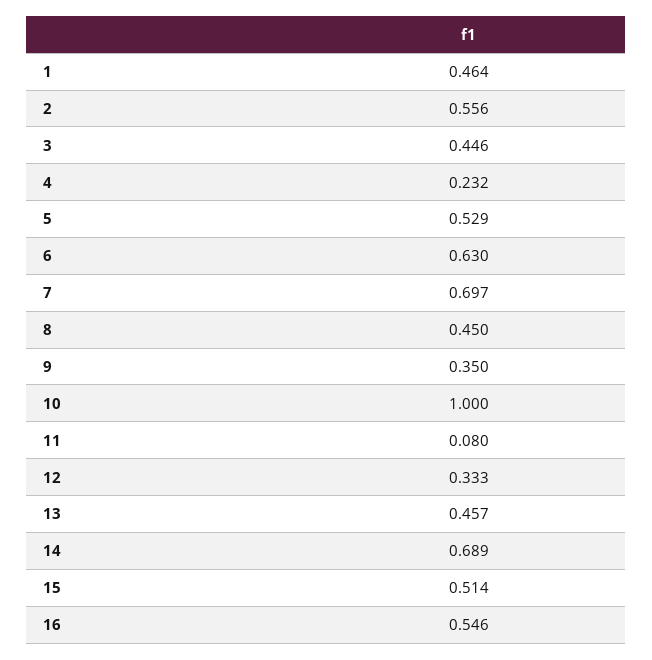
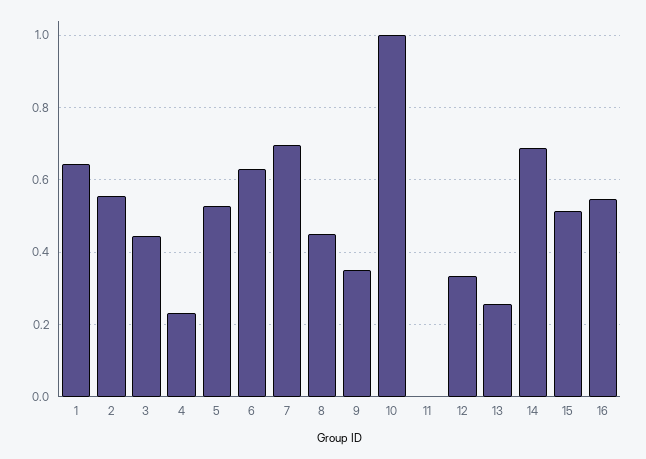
  {
-   "1": 0.464,
+   "1": 0.64,
    "2": 0.556,
    "3": 0.446,
    "4": 0.232,
    "5": 0.529,
    "6": 0.63,
    "7": 0.697,
    "8": 0.45,
    "9": 0.35,
    "10": 1,
-   "11": 0.08,
+   "11": 0,
    "12": 0.333,
-   "13": 0.457,
+   "13": 0.26,
    "14": 0.689,
    "15": 0.514,
    "16": 0.546
  }

